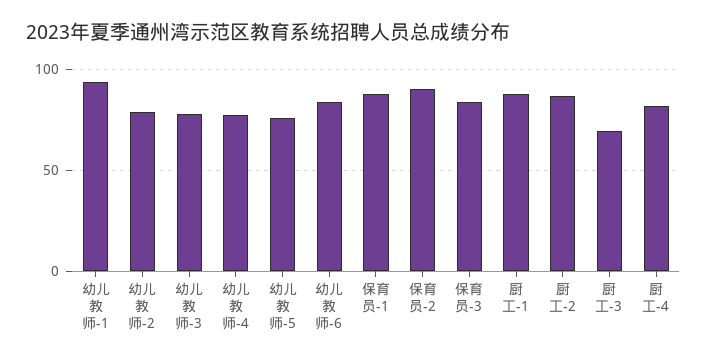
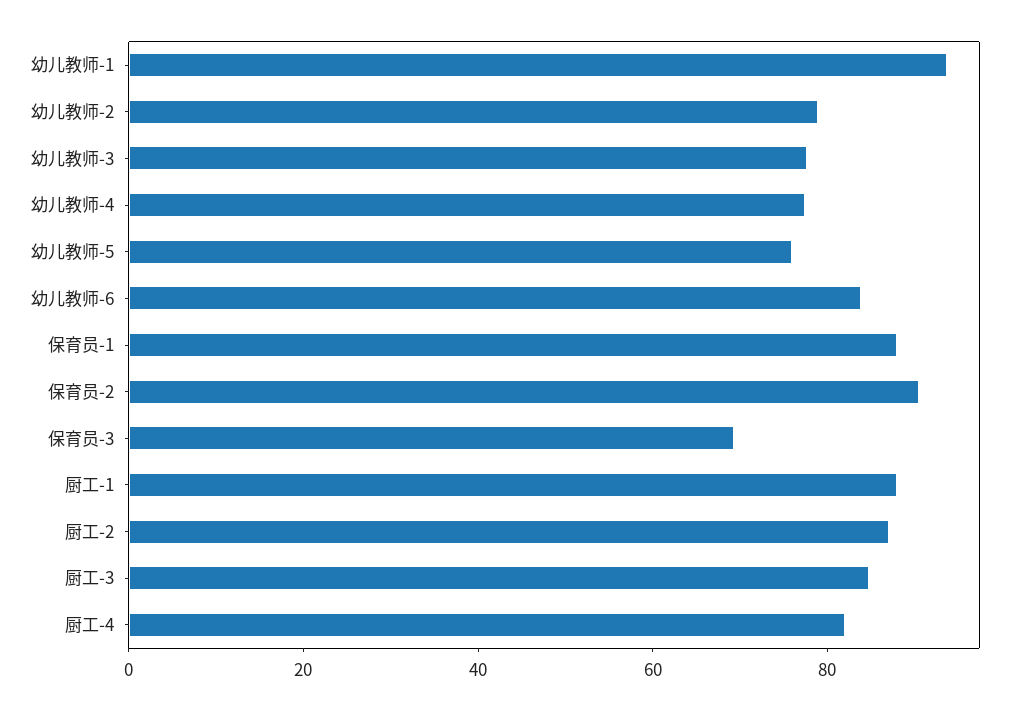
  {
    "幼儿教师-1": 95,
    "幼儿教师-2": 80,
    "幼儿教师-3": 80,
    "幼儿教师-4": 75,
    "幼儿教师-5": 75,
    "幼儿教师-6": 85,
    "保育员-1": 90,
    "保育员-2": 90,
-   "保育员-3": 85,
+   "保育员-3": 70,
    "厨工-1": 90,
    "厨工-2": 85,
-   "厨工-3": 70,
+   "厨工-3": 85,
    "厨工-4": 80
  }

